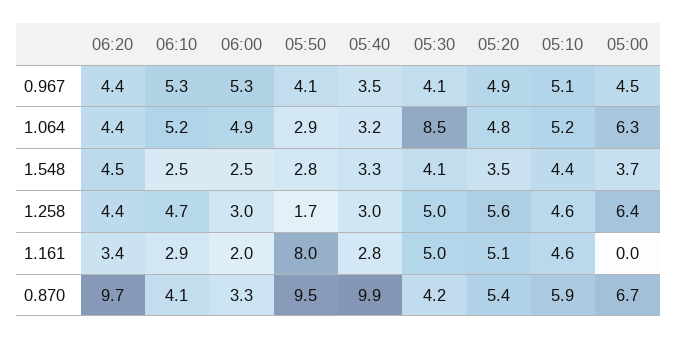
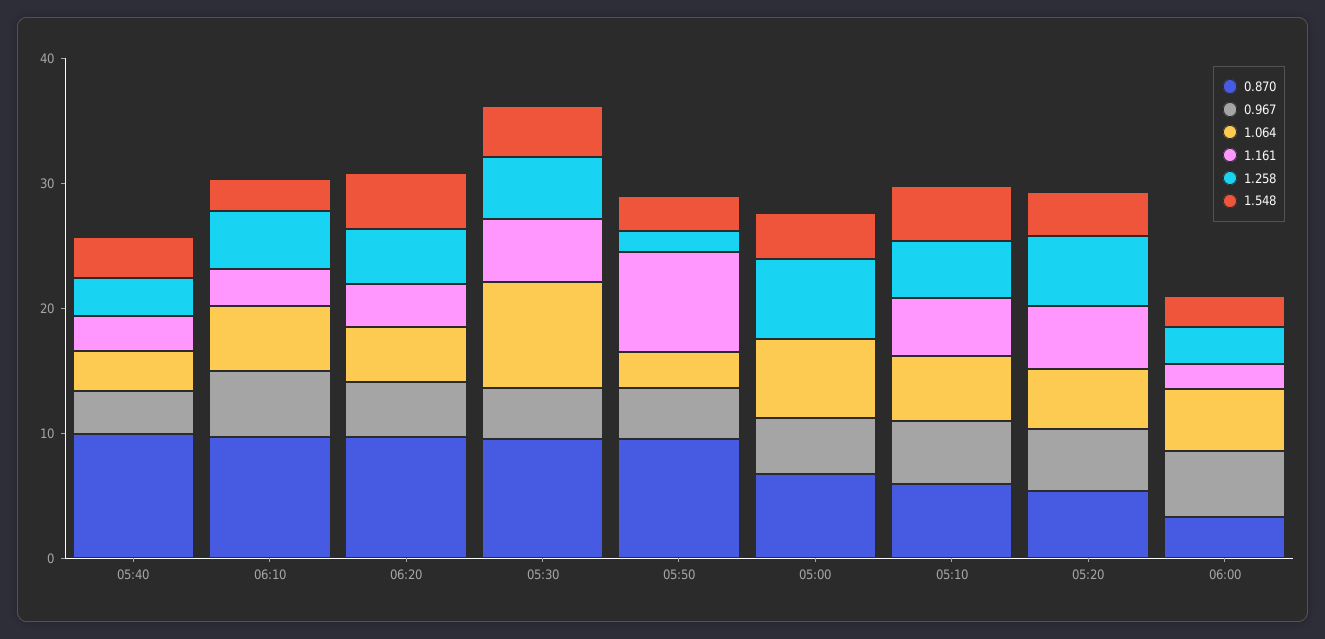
  {
    "0.967": {
      "06:20": 4.4,
      "06:10": 5.3,
      "06:00": 5.3,
      "05:50": 4.1,
      "05:40": 3.5,
      "05:30": 4.1,
      "05:20": 4.9,
      "05:10": 5.1,
      "05:00": 4.5
    },
    "1.064": {
      "06:20": 4.4,
      "06:10": 5.2,
      "06:00": 4.9,
      "05:50": 2.9,
      "05:40": 3.2,
      "05:30": 8.5,
      "05:20": 4.8,
      "05:10": 5.2,
      "05:00": 6.3
    },
    "1.548": {
      "06:20": 4.5,
      "06:10": 2.5,
      "06:00": 2.5,
      "05:50": 2.8,
      "05:40": 3.3,
      "05:30": 4.1,
      "05:20": 3.5,
      "05:10": 4.4,
      "05:00": 3.7
    },
    "1.258": {
      "06:20": 4.4,
      "06:10": 4.7,
      "06:00": 3,
      "05:50": 1.7,
      "05:40": 3,
      "05:30": 5,
      "05:20": 5.6,
      "05:10": 4.6,
      "05:00": 6.4
    },
    "1.161": {
      "06:20": 3.4,
      "06:10": 2.9,
      "06:00": 2,
      "05:50": 8,
      "05:40": 2.8,
      "05:30": 5,
      "05:20": 5.1,
      "05:10": 4.6,
      "05:00": 0
    },
    "0.870": {
      "06:20": 9.7,
-     "06:10": 4.1,
+     "06:10": 10,
      "06:00": 3.3,
      "05:50": 9.5,
      "05:40": 9.9,
-     "05:30": 4.2,
+     "05:30": 10,
      "05:20": 5.4,
      "05:10": 5.9,
      "05:00": 6.7
    }
  }

